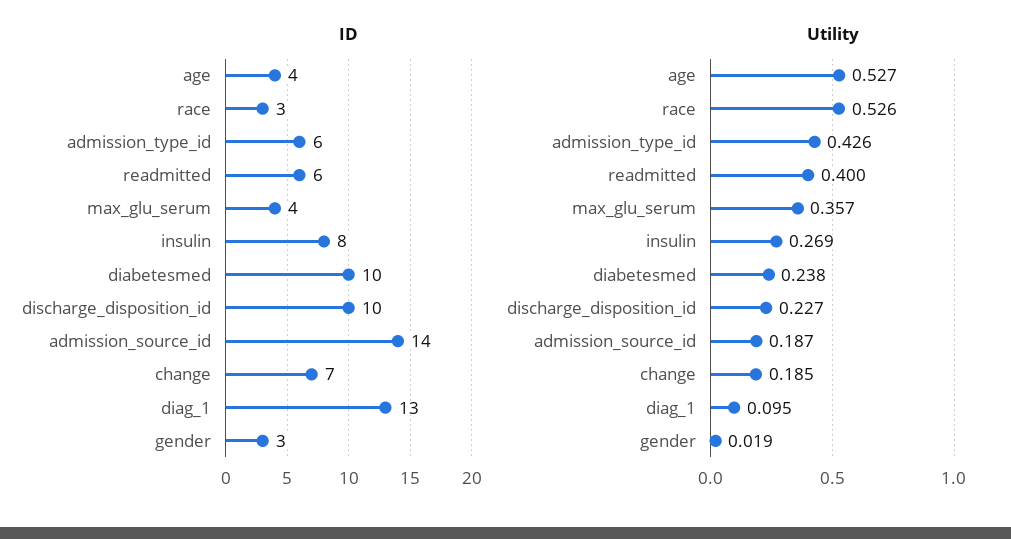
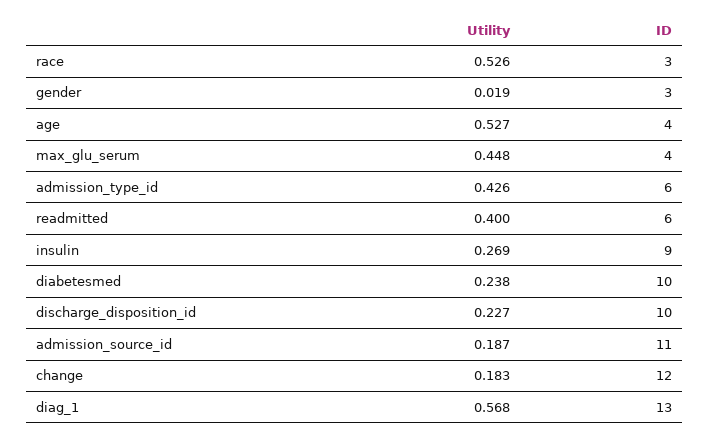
  {
    "ID": {
      "age": 4,
      "race": 3,
      "admission_type_id": 6,
      "readmitted": 6,
      "max_glu_serum": 4,
-     "insulin": 8,
+     "insulin": 9,
      "diabetesmed": 10,
      "discharge_disposition_id": 10,
-     "admission_source_id": 14,
+     "admission_source_id": 11,
-     "change": 7,
+     "change": 12,
      "diag_1": 13,
      "gender": 3
    },
    "Utility": {
      "age": 0.527,
      "race": 0.526,
      "admission_type_id": 0.426,
      "readmitted": 0.4,
-     "max_glu_serum": 0.357,
+     "max_glu_serum": 0.448,
      "insulin": 0.269,
      "diabetesmed": 0.238,
      "discharge_disposition_id": 0.227,
      "admission_source_id": 0.187,
-     "change": 0.185,
+     "change": 0.183,
-     "diag_1": 0.095,
+     "diag_1": 0.568,
      "gender": 0.019
    }
  }

